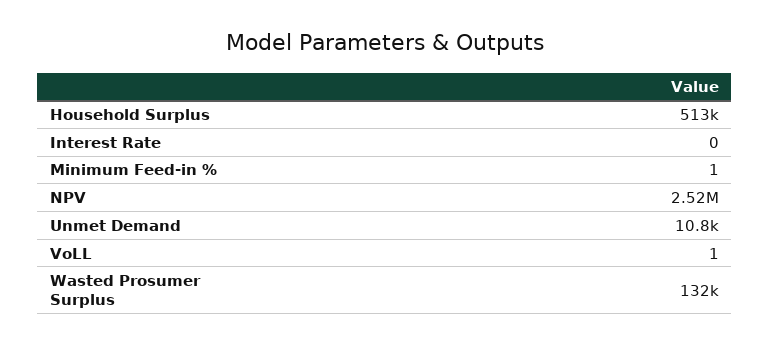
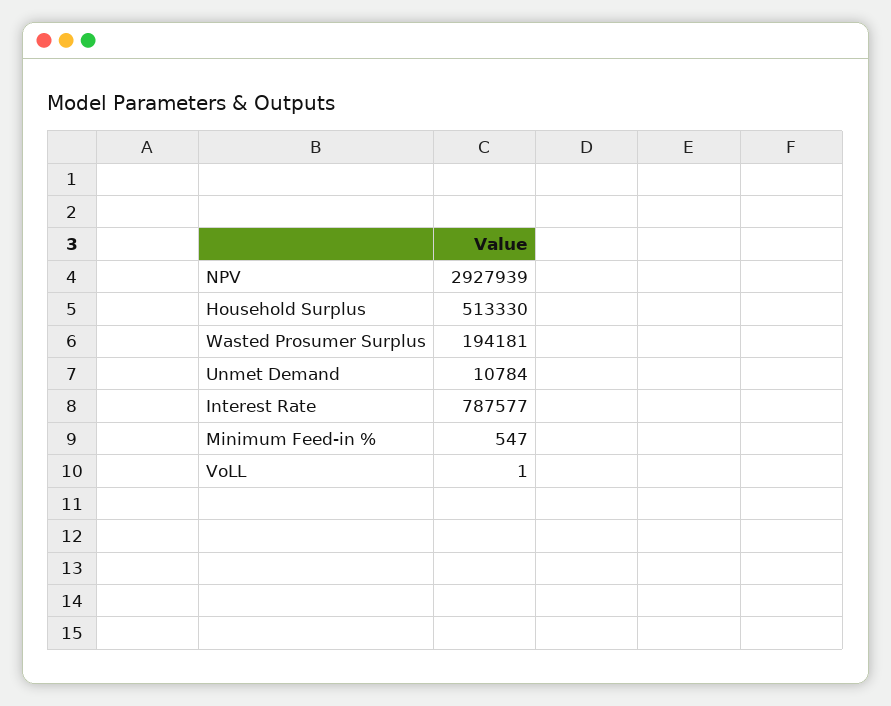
  {
    "Household Surplus": 513330,
-   "Interest Rate": 0,
+   "Interest Rate": 787577,
-   "Minimum Feed-in %": 1,
+   "Minimum Feed-in %": 547,
-   "NPV": 2520000,
+   "NPV": 2927939,
    "Unmet Demand": 10784,
    "VoLL": 1,
-   "Wasted Prosumer Surplus": 132000
+   "Wasted Prosumer Surplus": 194181
  }

